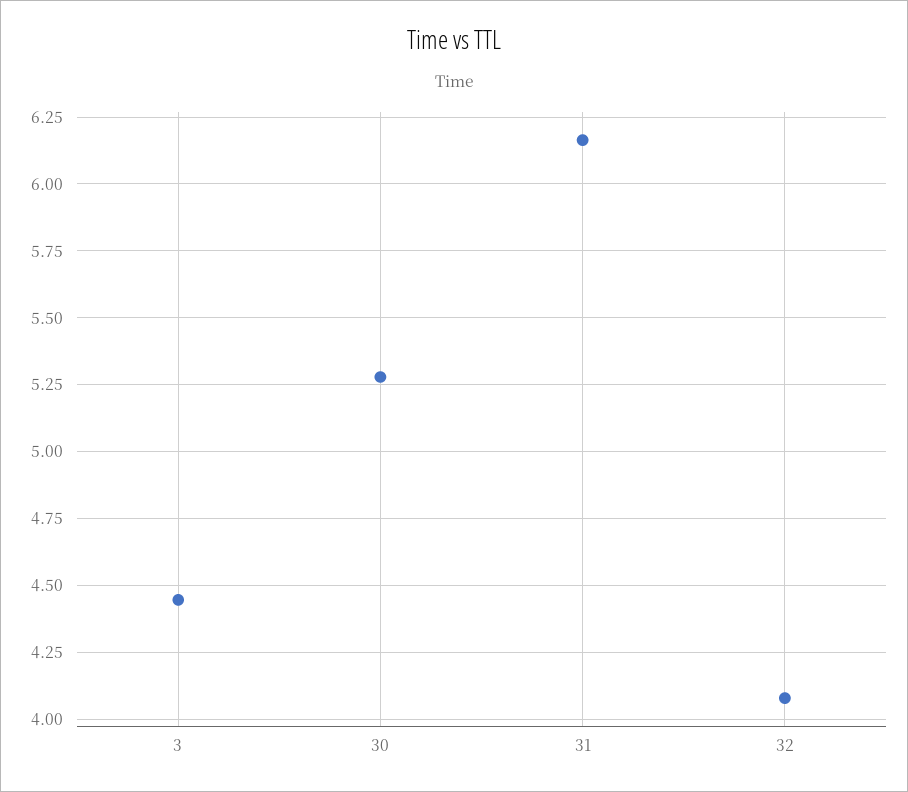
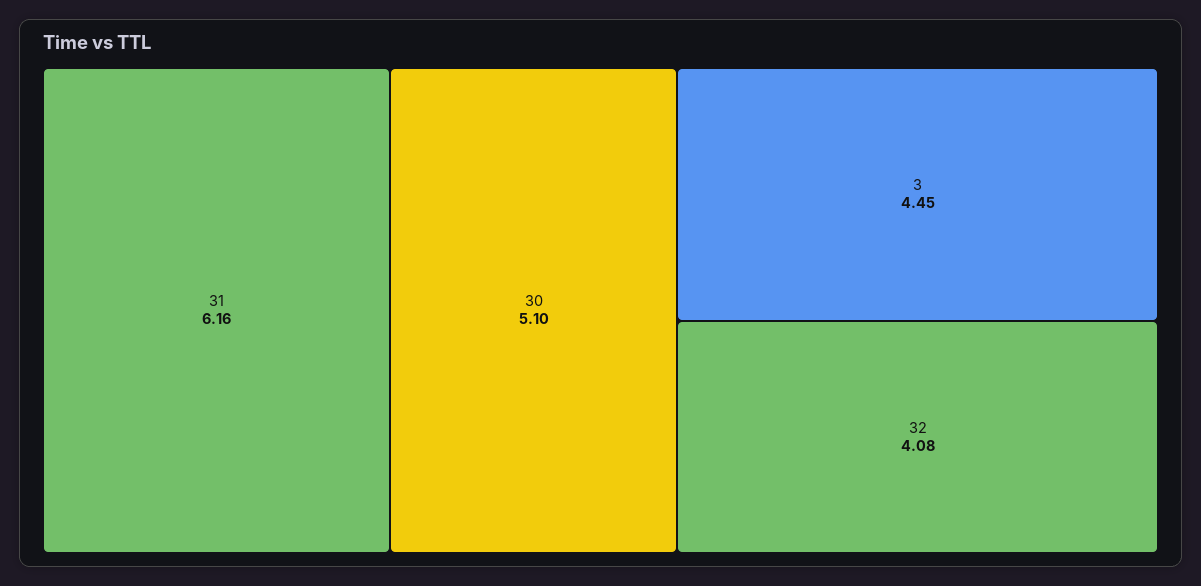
  {
    "3": 4.45,
-   "30": 5.275,
+   "30": 5.1,
    "31": 6.16,
    "32": 4.08
  }

